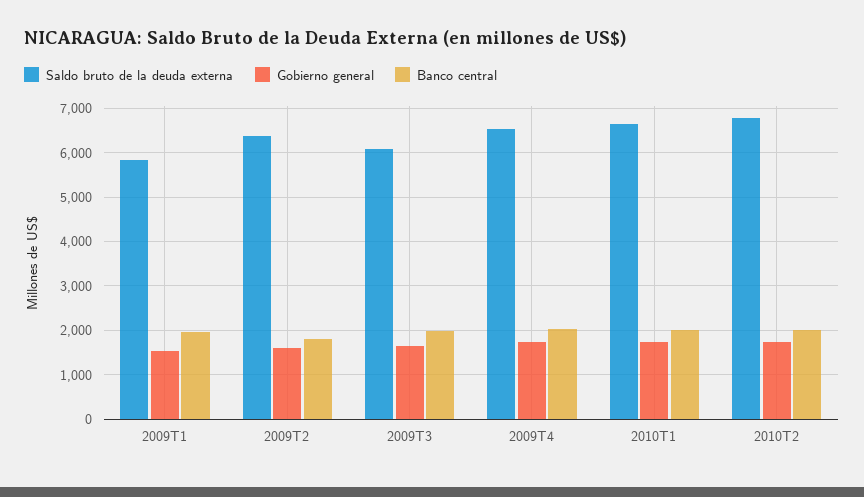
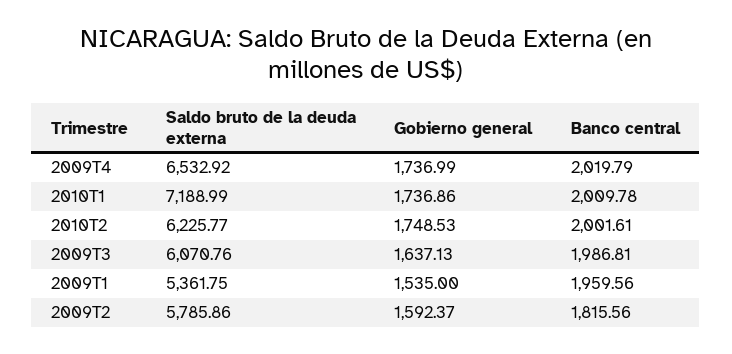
  {
    "Saldo bruto de la deuda externa": {
-     "2009T1": 5800,
+     "2009T1": 5361.75,
-     "2009T2": 6400,
+     "2009T2": 5785.86,
      "2009T3": 6070.76,
      "2009T4": 6532.92,
-     "2010T1": 6600,
+     "2010T1": 7188.99,
-     "2010T2": 6800
+     "2010T2": 6225.77
    },
    "Gobierno general": {
      "2009T1": 1535,
      "2009T2": 1592.37,
      "2009T3": 1637.13,
      "2009T4": 1736.99,
      "2010T1": 1736.86,
      "2010T2": 1748.53
    },
    "Banco central": {
      "2009T1": 1959.56,
      "2009T2": 1815.56,
      "2009T3": 1986.81,
      "2009T4": 2019.79,
      "2010T1": 2009.78,
      "2010T2": 2001.61
    }
  }

